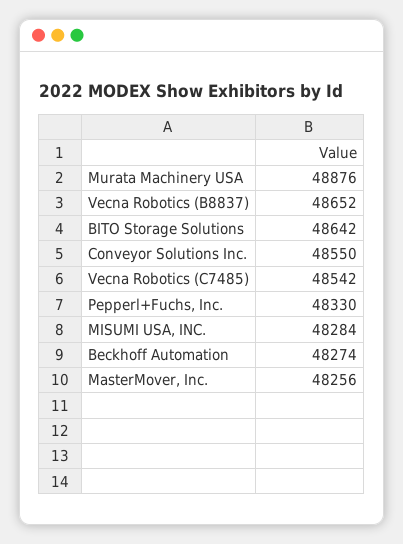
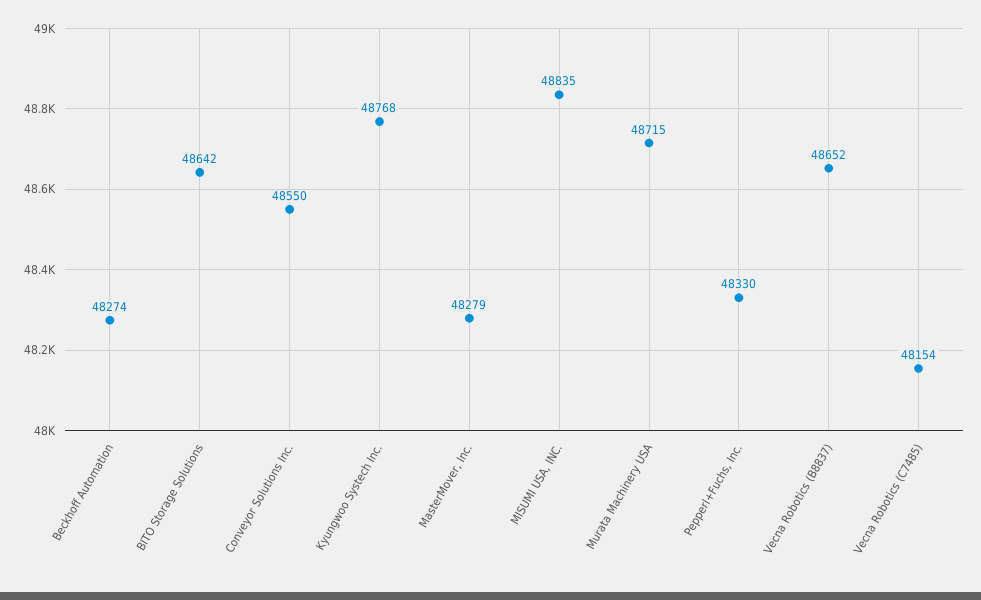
  {
-   "Murata Machinery USA": 48876,
+   "Murata Machinery USA": 48715,
    "Vecna Robotics (B8837)": 48652,
    "BITO Storage Solutions": 48642,
    "Conveyor Solutions Inc.": 48550,
-   "Vecna Robotics (C7485)": 48542,
+   "Vecna Robotics (C7485)": 48154,
    "Pepperl+Fuchs, Inc.": 48330,
-   "MISUMI USA, INC.": 48284,
+   "MISUMI USA, INC.": 48835,
    "Beckhoff Automation": 48274,
-   "MasterMover, Inc.": 48256
+   "MasterMover, Inc.": 48279,
+   "Kyungwoo Systech Inc.": 48768
  }

